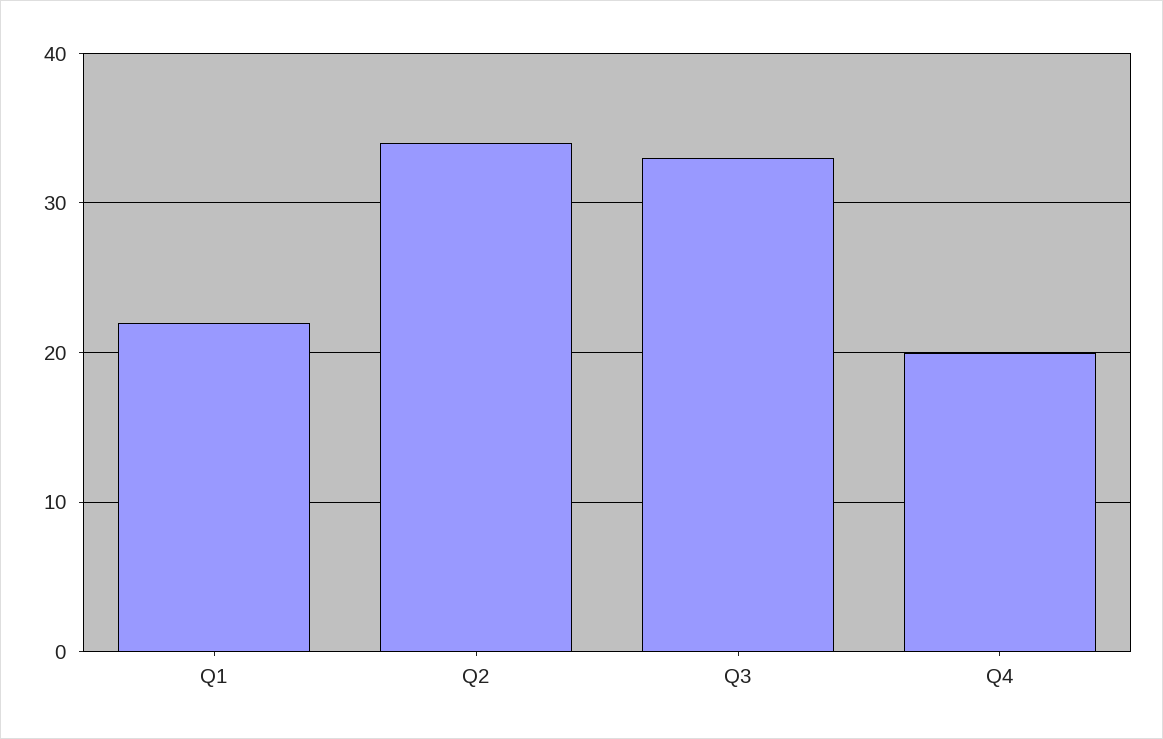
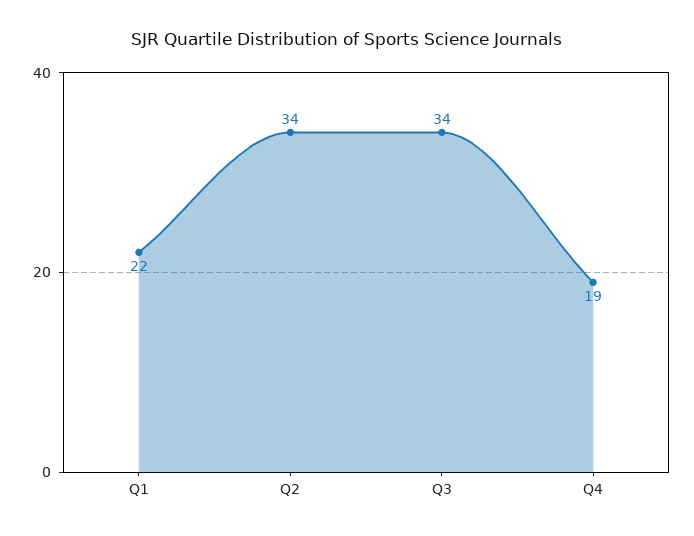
  {
    "Q1": 22,
    "Q2": 34,
-   "Q3": 33,
+   "Q3": 34,
-   "Q4": 20
+   "Q4": 19
  }

